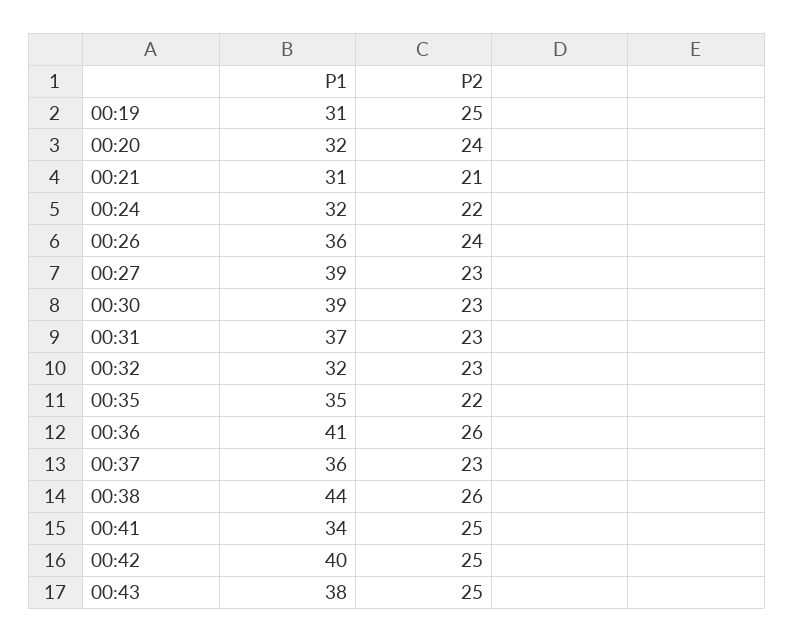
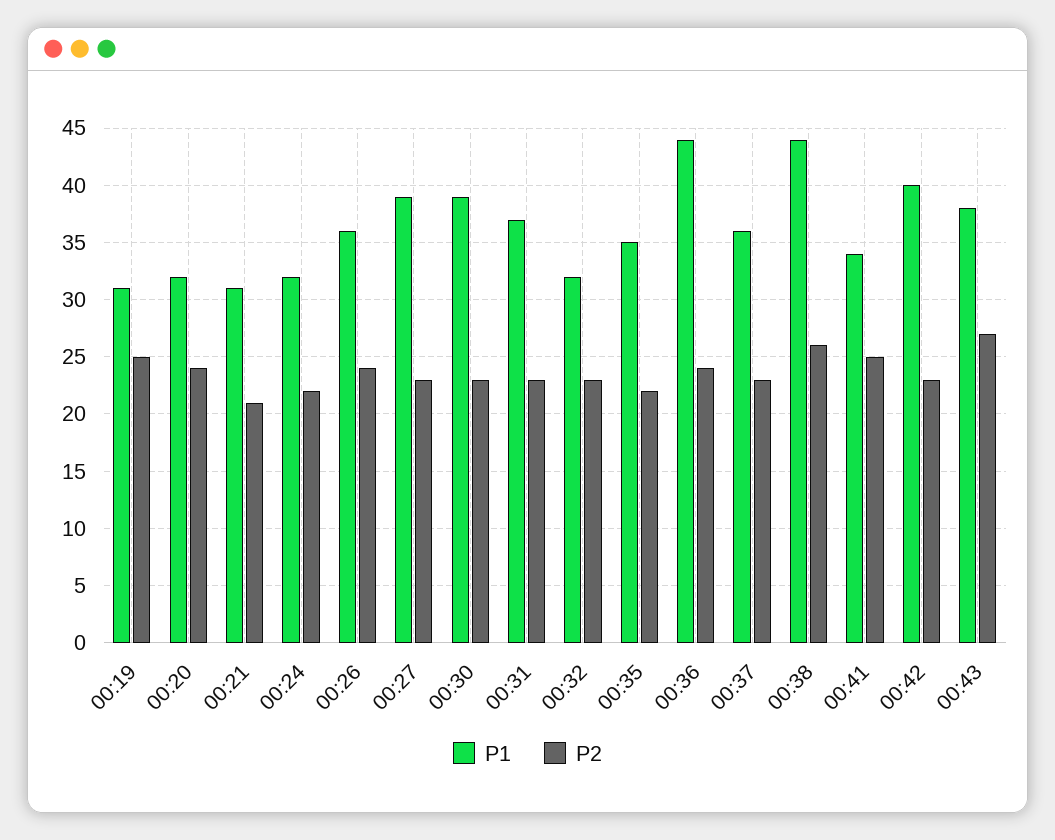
  {
    "P1": {
      "00:19": 31,
      "00:20": 32,
      "00:21": 31,
      "00:24": 32,
      "00:26": 36,
      "00:27": 39,
      "00:30": 39,
      "00:31": 37,
      "00:32": 32,
      "00:35": 35,
-     "00:36": 41,
+     "00:36": 44,
      "00:37": 36,
      "00:38": 44,
      "00:41": 34,
      "00:42": 40,
      "00:43": 38
    },
    "P2": {
      "00:19": 25,
      "00:20": 24,
      "00:21": 21,
      "00:24": 22,
      "00:26": 24,
      "00:27": 23,
      "00:30": 23,
      "00:31": 23,
      "00:32": 23,
      "00:35": 22,
-     "00:36": 26,
+     "00:36": 24,
      "00:37": 23,
      "00:38": 26,
      "00:41": 25,
-     "00:42": 25,
+     "00:42": 23,
-     "00:43": 25
+     "00:43": 27
    }
  }

